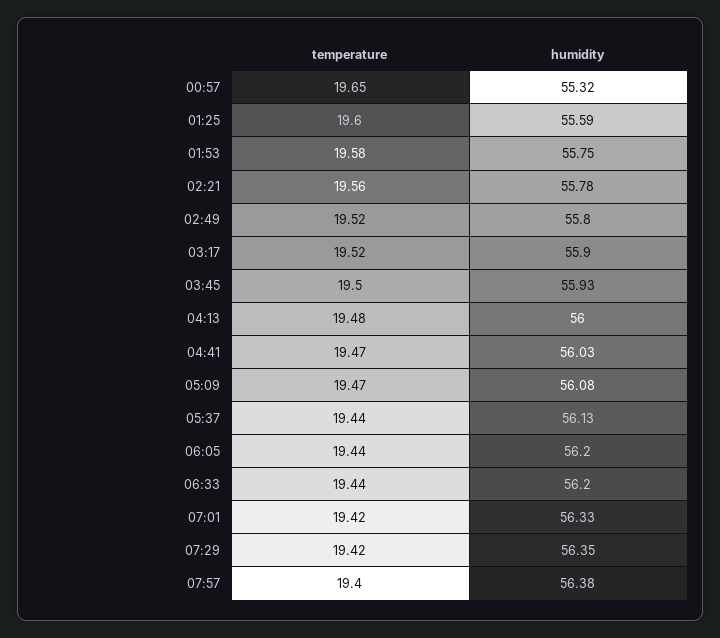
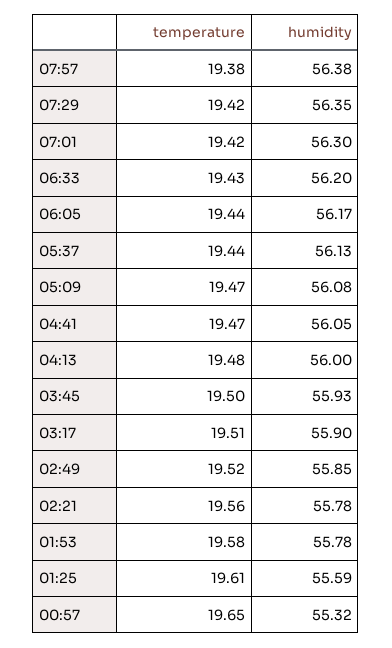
  {
    "temperature": {
      "00:57": 19.65,
-     "01:25": 19.6,
+     "01:25": 19.61,
      "01:53": 19.58,
      "02:21": 19.56,
      "02:49": 19.52,
-     "03:17": 19.52,
+     "03:17": 19.51,
      "03:45": 19.5,
      "04:13": 19.48,
      "04:41": 19.47,
      "05:09": 19.47,
      "05:37": 19.44,
      "06:05": 19.44,
-     "06:33": 19.44,
+     "06:33": 19.43,
      "07:01": 19.42,
      "07:29": 19.42,
-     "07:57": 19.4
+     "07:57": 19.38
    },
    "humidity": {
      "00:57": 55.32,
      "01:25": 55.59,
-     "01:53": 55.75,
+     "01:53": 55.78,
      "02:21": 55.78,
-     "02:49": 55.8,
+     "02:49": 55.85,
      "03:17": 55.9,
      "03:45": 55.93,
      "04:13": 56,
-     "04:41": 56.03,
+     "04:41": 56.05,
      "05:09": 56.08,
      "05:37": 56.13,
-     "06:05": 56.2,
+     "06:05": 56.17,
      "06:33": 56.2,
-     "07:01": 56.33,
+     "07:01": 56.3,
      "07:29": 56.35,
      "07:57": 56.38
    }
  }

